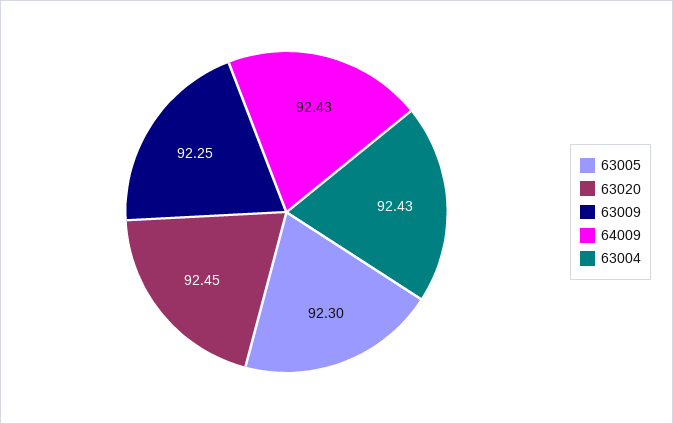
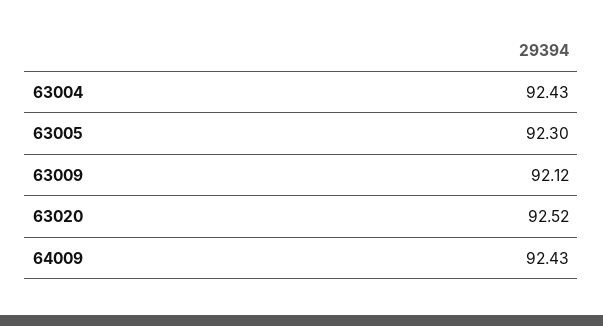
  {
    "63005": 92.3,
-   "63020": 92.45,
+   "63020": 92.52,
-   "63009": 92.25,
+   "63009": 92.12,
    "64009": 92.43,
    "63004": 92.43
  }

